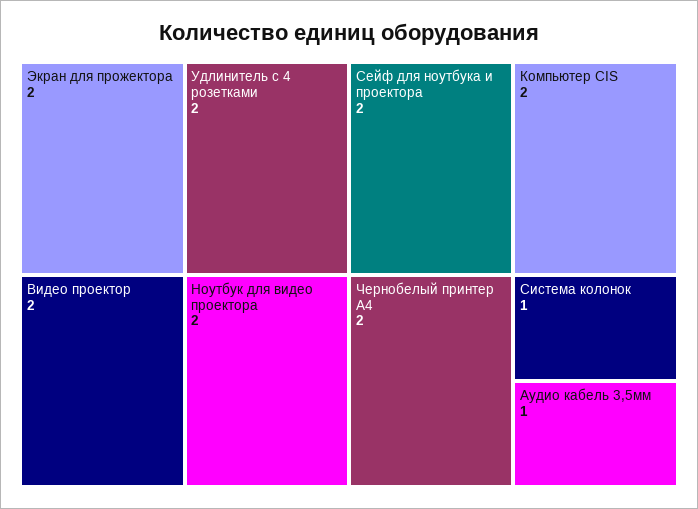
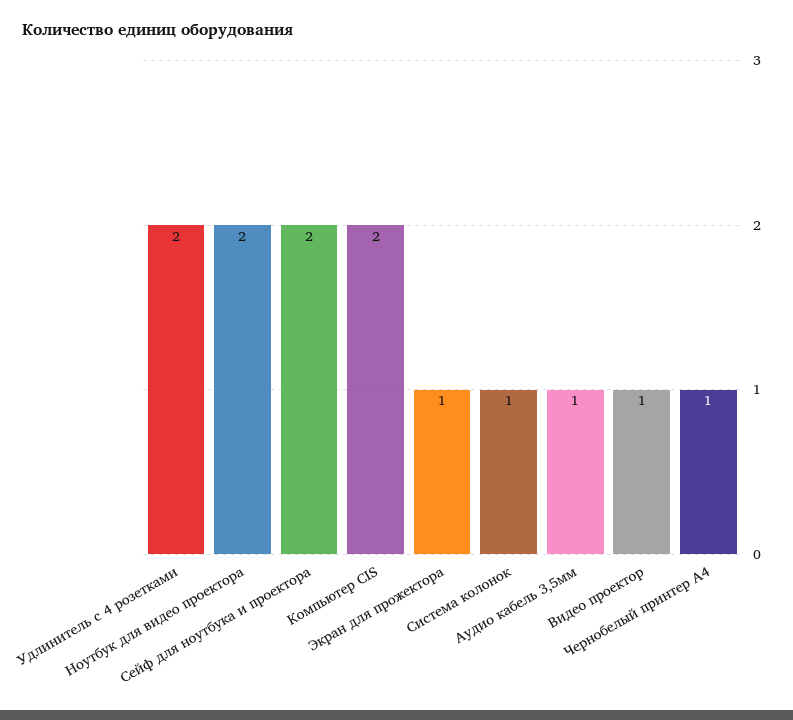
  {
-   "Экран для прожектора": 2,
+   "Экран для прожектора": 1,
    "Удлинитель с 4 розетками": 2,
-   "Видео проектор": 2,
+   "Видео проектор": 1,
    "Ноутбук для видео проектора": 2,
    "Сейф для ноутбука и проектора": 2,
    "Компьютер CIS": 2,
-   "Чернобелый принтер А4": 2,
+   "Чернобелый принтер А4": 1,
    "Система колонок": 1,
    "Аудио кабель 3,5мм": 1
  }

